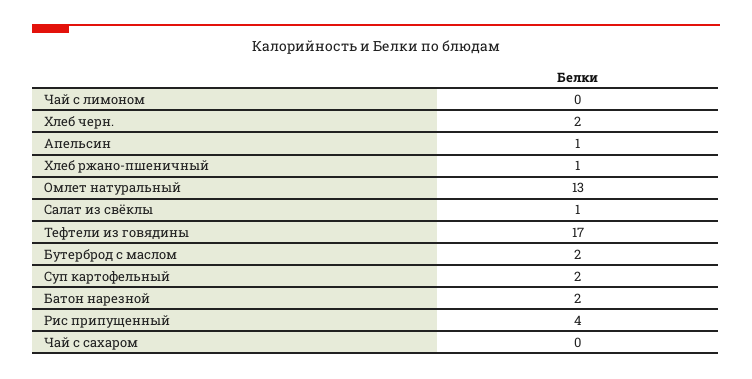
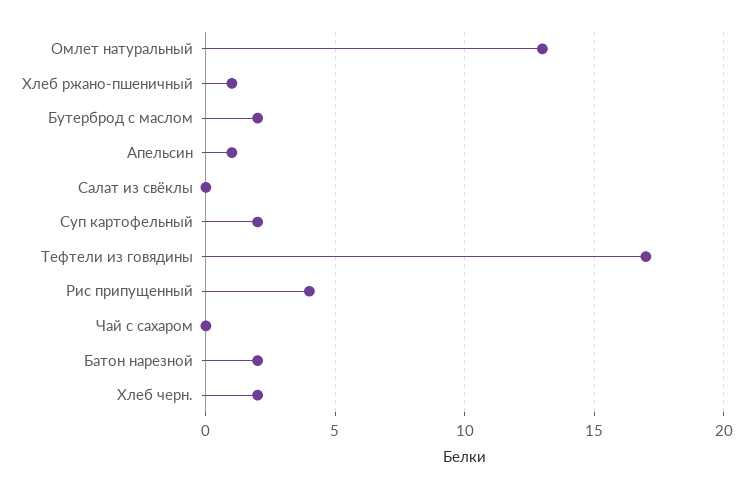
  {
-   "Чай с лимоном": 0,
    "Хлеб черн.": 2,
    "Апельсин": 1,
    "Хлеб ржано-пшеничный": 1,
    "Омлет натуральный": 13,
-   "Салат из свёклы": 1,
+   "Салат из свёклы": 0,
    "Тефтели из говядины": 17,
    "Бутерброд с маслом": 2,
    "Суп картофельный": 2,
    "Батон нарезной": 2,
    "Рис припущенный": 4,
    "Чай с сахаром": 0
  }

